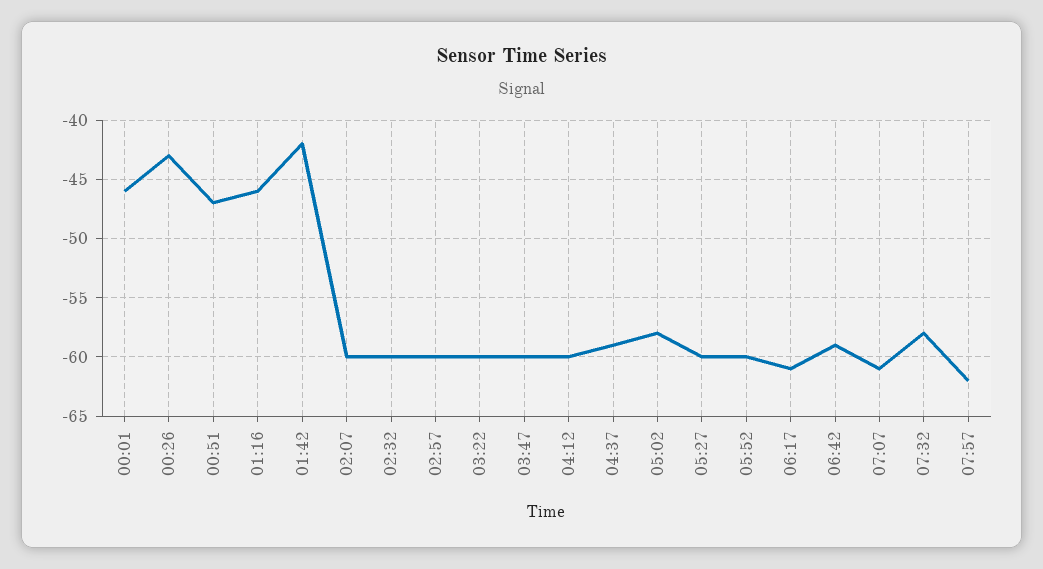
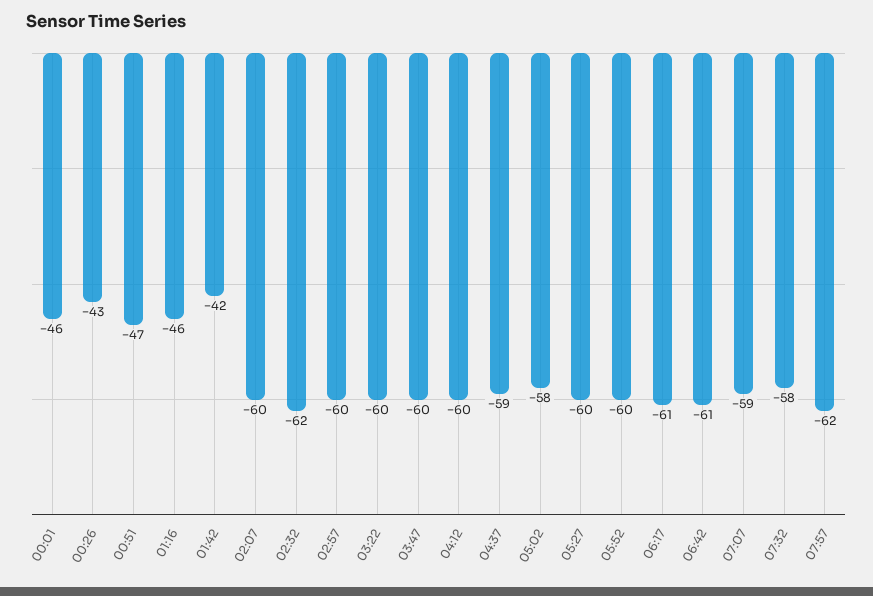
  {
    "00:01": -46,
    "00:26": -43,
    "00:51": -47,
    "01:16": -46,
    "01:42": -42,
    "02:07": -60,
-   "02:32": -60,
+   "02:32": -62,
    "02:57": -60,
    "03:22": -60,
    "03:47": -60,
    "04:12": -60,
    "04:37": -59,
    "05:02": -58,
    "05:27": -60,
    "05:52": -60,
    "06:17": -61,
-   "06:42": -59,
+   "06:42": -61,
-   "07:07": -61,
+   "07:07": -59,
    "07:32": -58,
    "07:57": -62
  }

